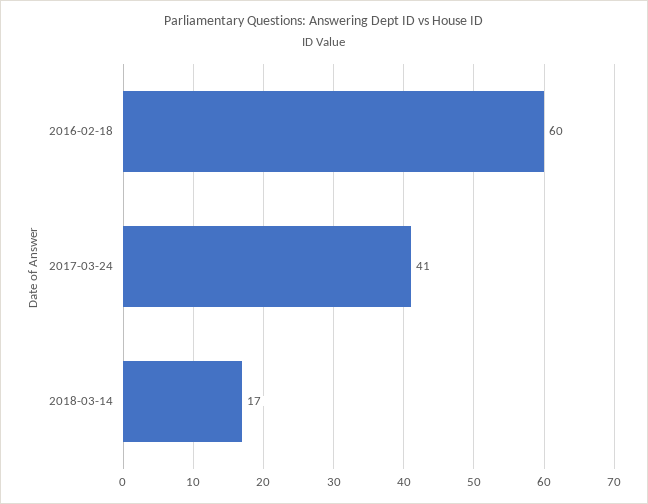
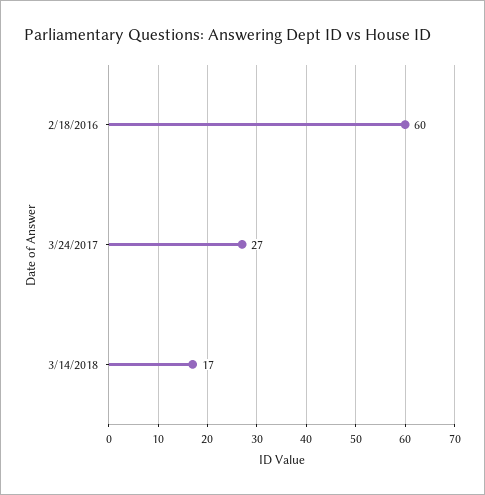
  {
    "2016-02-18": 60,
-   "2017-03-24": 41,
+   "2017-03-24": 27,
    "2018-03-14": 17
  }

